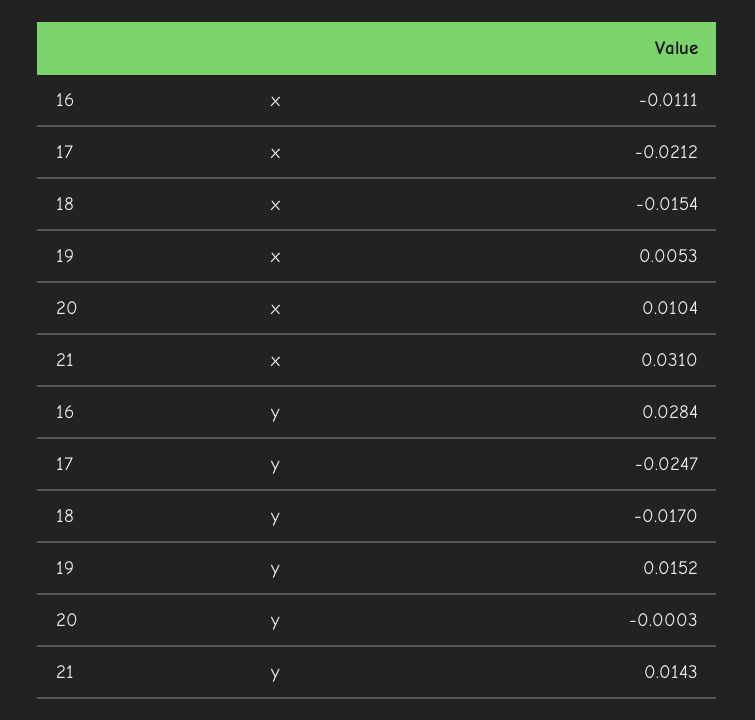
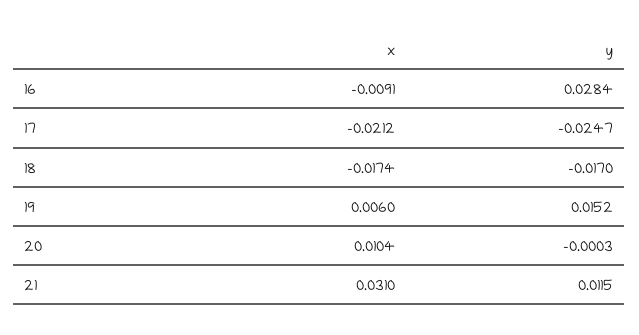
  {
    "16": {
-     "x": -0.0111,
+     "x": -0.0091,
      "y": 0.0284
    },
    "17": {
      "x": -0.0212,
      "y": -0.0247
    },
    "18": {
-     "x": -0.0154,
+     "x": -0.0174,
      "y": -0.017
    },
    "19": {
-     "x": 0.0053,
+     "x": 0.006,
      "y": 0.0152
    },
    "20": {
      "x": 0.0104,
      "y": -0.0003
    },
    "21": {
      "x": 0.031,
-     "y": 0.0143
+     "y": 0.0115
    }
  }

